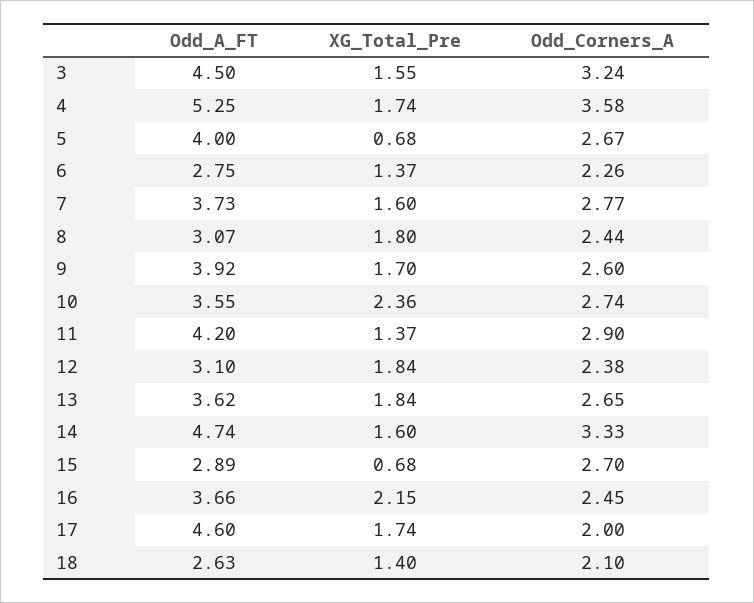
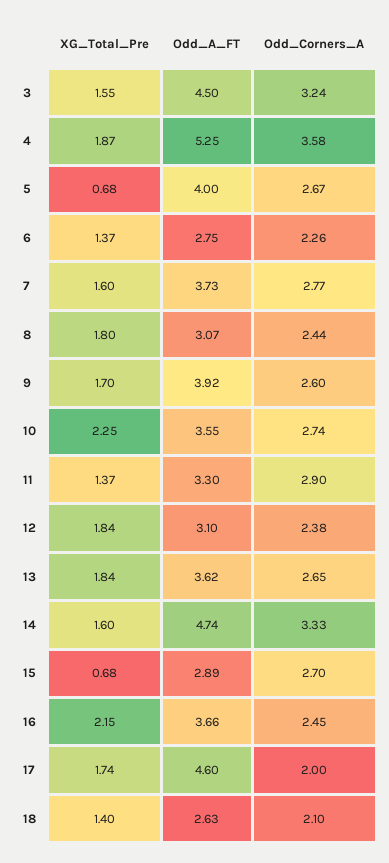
  {
    "Odd_A_FT": {
      "3": 4.5,
      "4": 5.25,
      "5": 4,
      "6": 2.75,
      "7": 3.73,
      "8": 3.07,
      "9": 3.92,
      "10": 3.55,
-     "11": 4.2,
+     "11": 3.3,
      "12": 3.1,
      "13": 3.62,
      "14": 4.74,
      "15": 2.89,
      "16": 3.66,
      "17": 4.6,
      "18": 2.63
    },
    "XG_Total_Pre": {
      "3": 1.55,
-     "4": 1.74,
+     "4": 1.87,
      "5": 0.68,
      "6": 1.37,
      "7": 1.6,
      "8": 1.8,
      "9": 1.7,
-     "10": 2.36,
+     "10": 2.25,
      "11": 1.37,
      "12": 1.84,
      "13": 1.84,
      "14": 1.6,
      "15": 0.68,
      "16": 2.15,
      "17": 1.74,
      "18": 1.4
    },
    "Odd_Corners_A": {
      "3": 3.24,
      "4": 3.58,
      "5": 2.67,
      "6": 2.26,
      "7": 2.77,
      "8": 2.44,
      "9": 2.6,
      "10": 2.74,
      "11": 2.9,
      "12": 2.38,
      "13": 2.65,
      "14": 3.33,
      "15": 2.7,
      "16": 2.45,
      "17": 2,
      "18": 2.1
    }
  }

